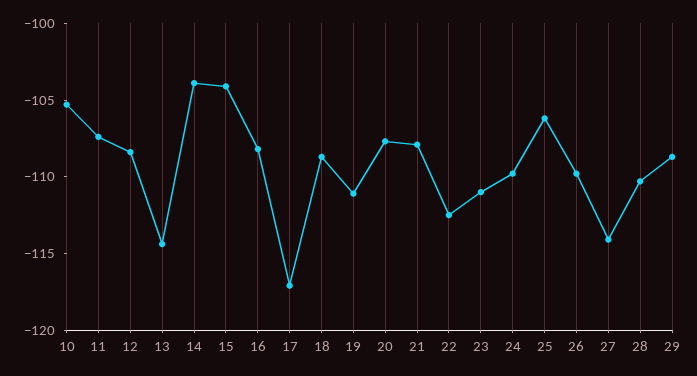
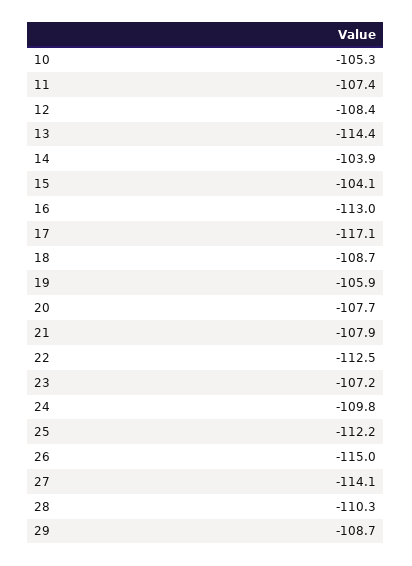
  {
    "10": -105.3,
    "11": -107.4,
    "12": -108.4,
    "13": -114.4,
    "14": -103.9,
    "15": -104.1,
-   "16": -108,
+   "16": -113,
    "17": -117.1,
    "18": -108.7,
-   "19": -111,
+   "19": -105.9,
    "20": -107.7,
    "21": -107.9,
    "22": -112.5,
-   "23": -111,
+   "23": -107.2,
    "24": -109.8,
-   "25": -106,
+   "25": -112.2,
-   "26": -110,
+   "26": -115,
    "27": -114.1,
    "28": -110.3,
    "29": -108.7
  }

